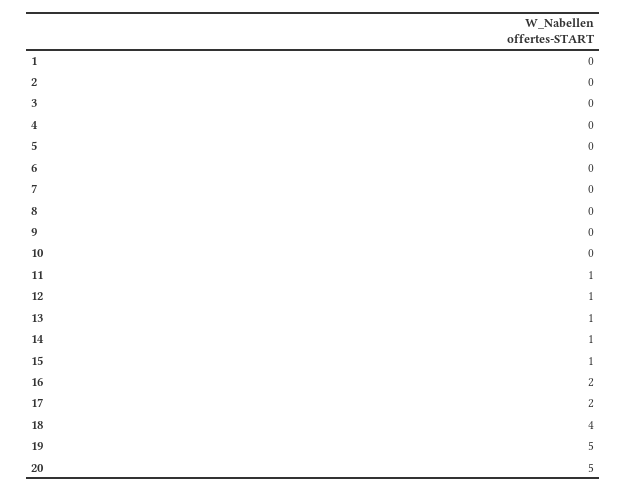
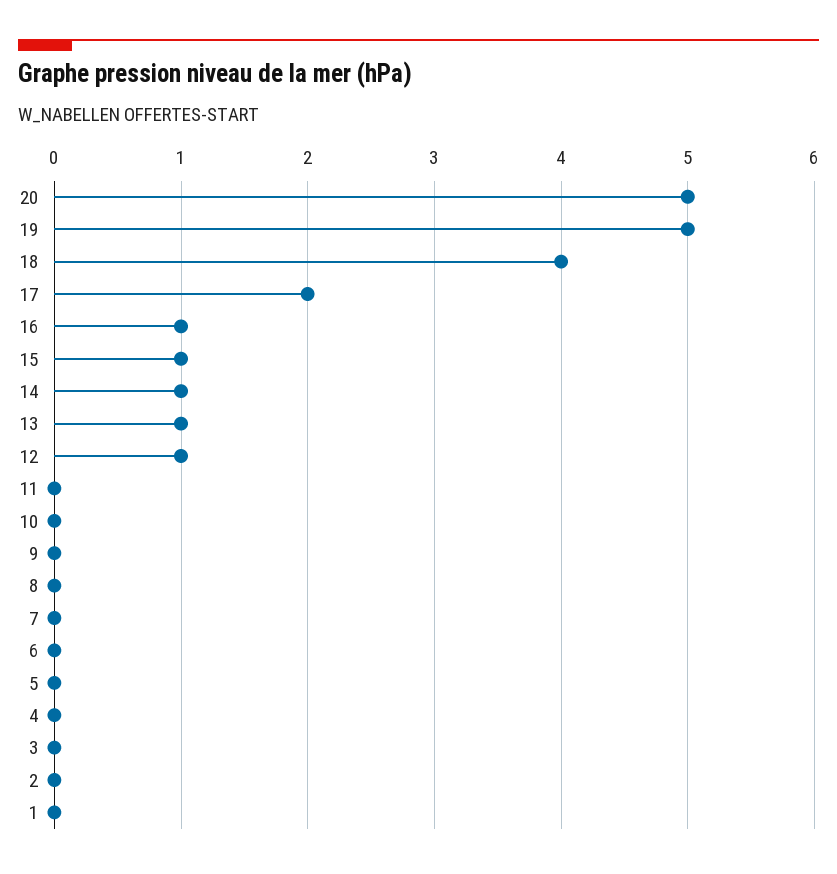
  {
    "1": 0,
    "2": 0,
    "3": 0,
    "4": 0,
    "5": 0,
    "6": 0,
    "7": 0,
    "8": 0,
    "9": 0,
    "10": 0,
-   "11": 1,
+   "11": 0,
    "12": 1,
    "13": 1,
    "14": 1,
    "15": 1,
-   "16": 2,
+   "16": 1,
    "17": 2,
    "18": 4,
    "19": 5,
    "20": 5
  }

